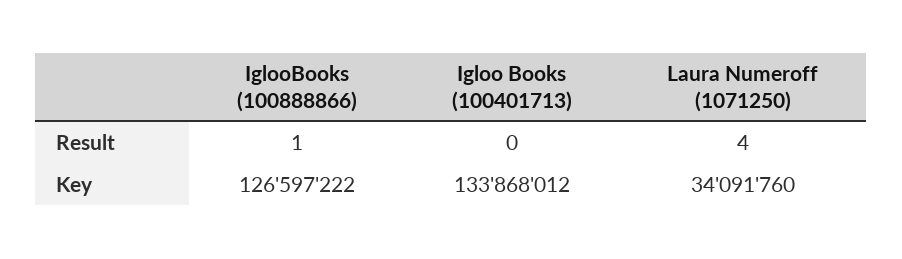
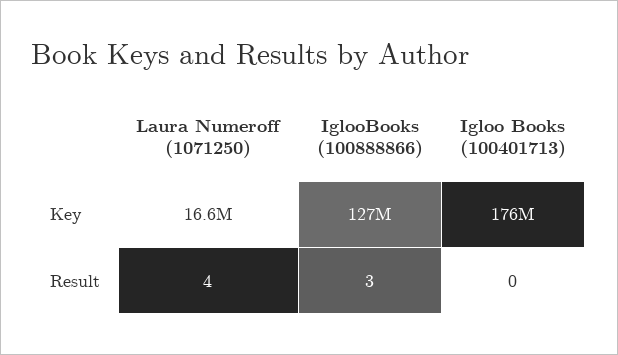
  {
    "IglooBooks (100888866)": {
-     "Result": 1,
+     "Result": 3,
      "Key": 126597222
    },
    "Igloo Books (100401713)": {
      "Result": 0,
-     "Key": 133868012
+     "Key": 176000000
    },
    "Laura Numeroff (1071250)": {
      "Result": 4,
-     "Key": 34091760
+     "Key": 16600000
    }
  }

